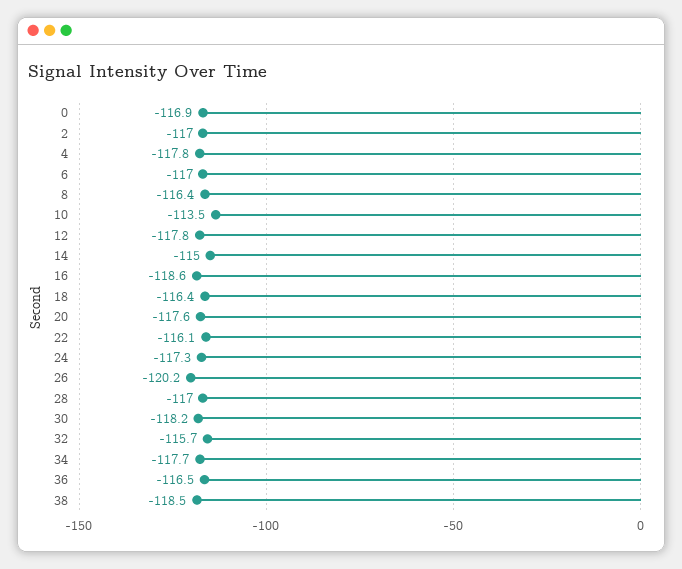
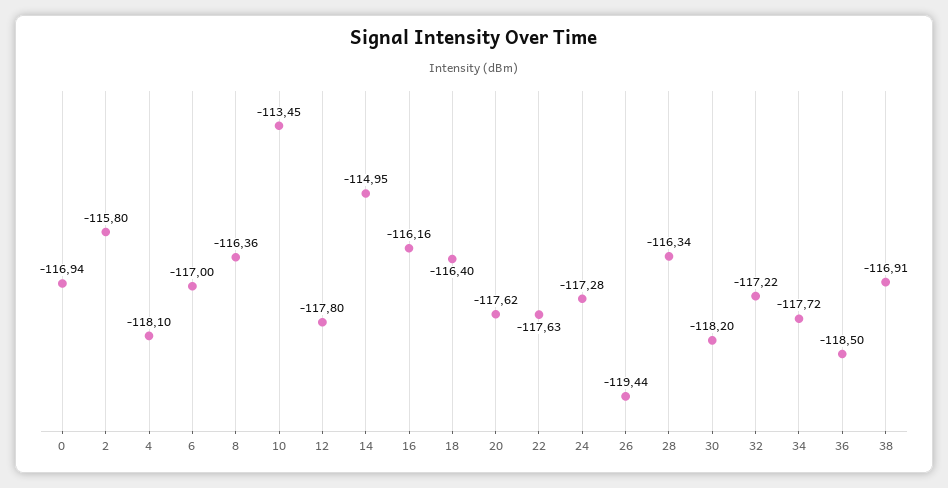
  {
    "0": -116.94,
-   "2": -117,
+   "2": -115.8,
-   "4": -117.8,
+   "4": -118.1,
    "6": -117,
    "8": -116.36,
    "10": -113.45,
    "12": -117.8,
    "14": -114.95,
-   "16": -118.6,
+   "16": -116.16,
    "18": -116.4,
    "20": -117.62,
-   "22": -116.1,
+   "22": -117.63,
    "24": -117.28,
-   "26": -120.2,
+   "26": -119.44,
-   "28": -117,
+   "28": -116.34,
    "30": -118.2,
-   "32": -115.7,
+   "32": -117.22,
    "34": -117.72,
-   "36": -116.5,
+   "36": -118.5,
-   "38": -118.5
+   "38": -116.91
  }

